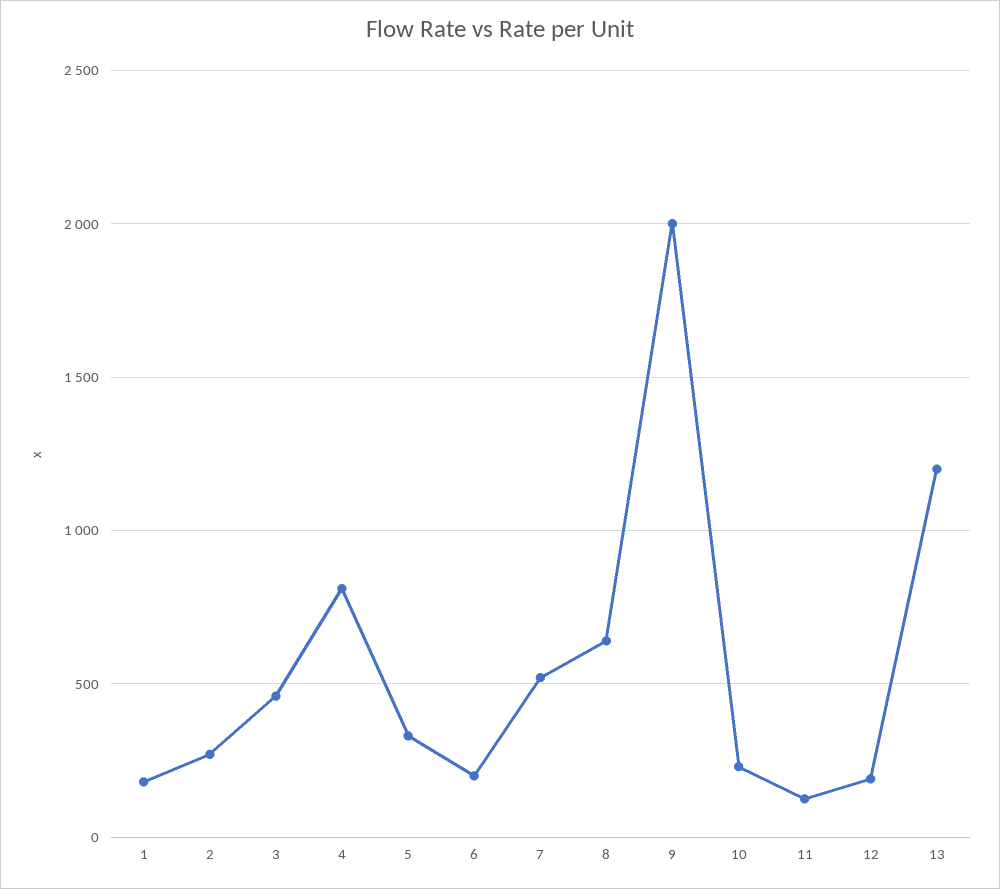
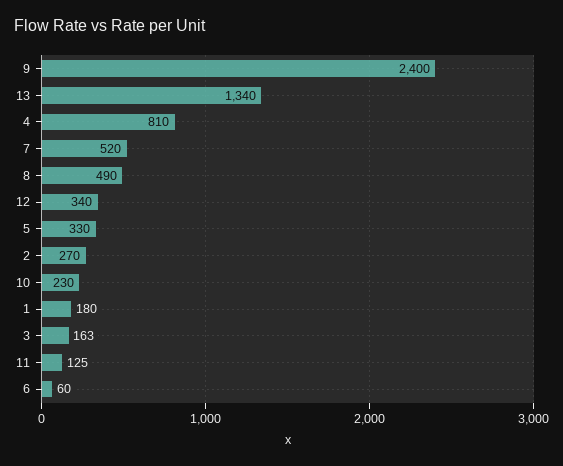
  {
    "1": 180,
    "2": 270,
-   "3": 450,
+   "3": 163,
    "4": 810,
    "5": 330,
-   "6": 200,
+   "6": 60,
    "7": 520,
-   "8": 650,
+   "8": 490,
-   "9": 2000,
+   "9": 2400,
    "10": 230,
    "11": 125,
-   "12": 200,
+   "12": 340,
-   "13": 1200
+   "13": 1340
  }

